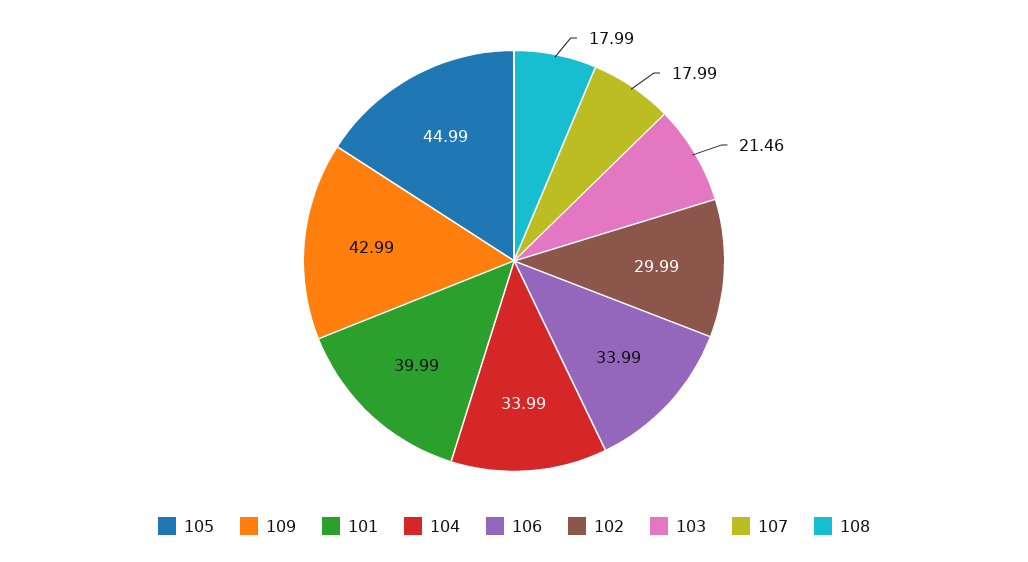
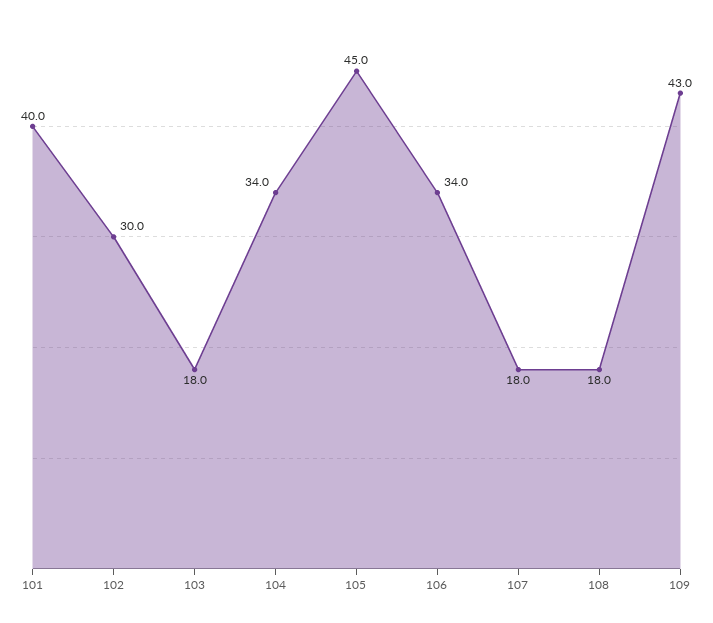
  {
    "105": 44.99,
    "109": 42.99,
    "101": 39.99,
    "104": 33.99,
    "106": 33.99,
    "102": 29.99,
-   "103": 21.46,
+   "103": 18,
    "107": 17.99,
    "108": 17.99
  }

